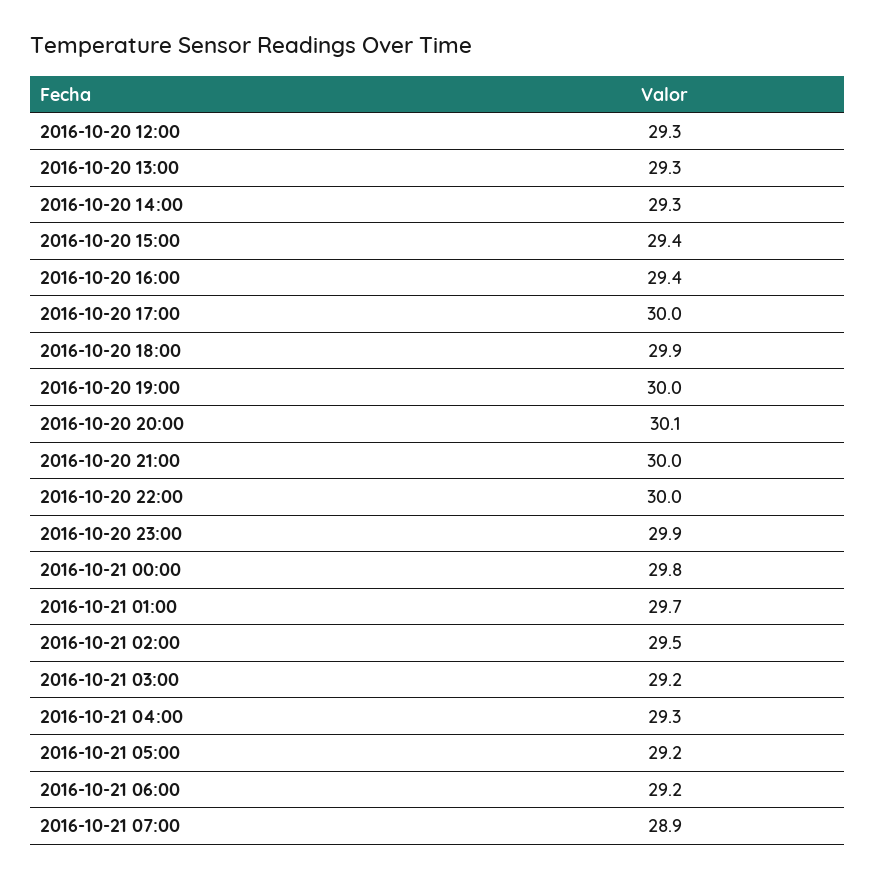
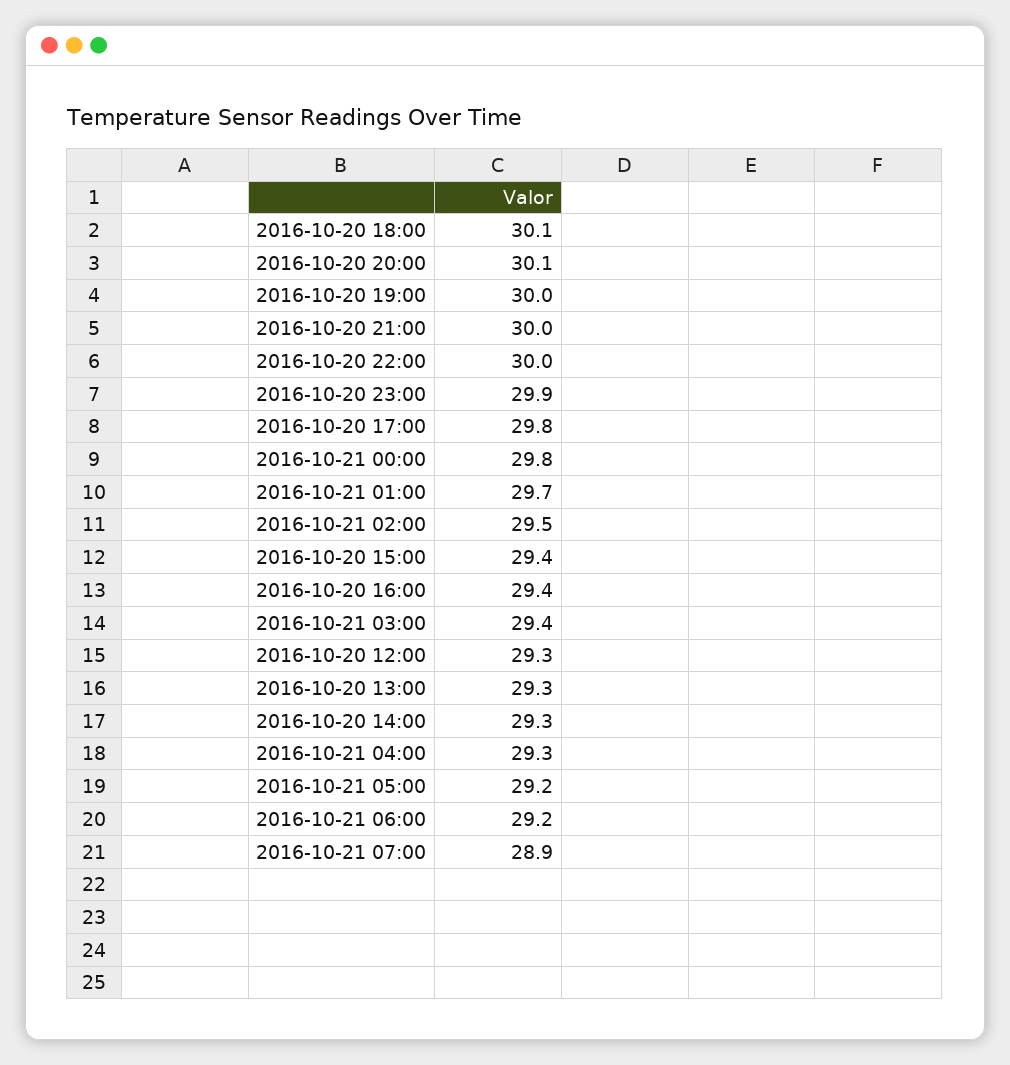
  {
    "2016-10-20 12:00": 29.3,
    "2016-10-20 13:00": 29.3,
    "2016-10-20 14:00": 29.3,
    "2016-10-20 15:00": 29.4,
    "2016-10-20 16:00": 29.4,
-   "2016-10-20 17:00": 30,
+   "2016-10-20 17:00": 29.8,
-   "2016-10-20 18:00": 29.9,
+   "2016-10-20 18:00": 30.1,
    "2016-10-20 19:00": 30,
    "2016-10-20 20:00": 30.1,
    "2016-10-20 21:00": 30,
    "2016-10-20 22:00": 30,
    "2016-10-20 23:00": 29.9,
    "2016-10-21 00:00": 29.8,
    "2016-10-21 01:00": 29.7,
    "2016-10-21 02:00": 29.5,
-   "2016-10-21 03:00": 29.2,
+   "2016-10-21 03:00": 29.4,
    "2016-10-21 04:00": 29.3,
    "2016-10-21 05:00": 29.2,
    "2016-10-21 06:00": 29.2,
    "2016-10-21 07:00": 28.9
  }

